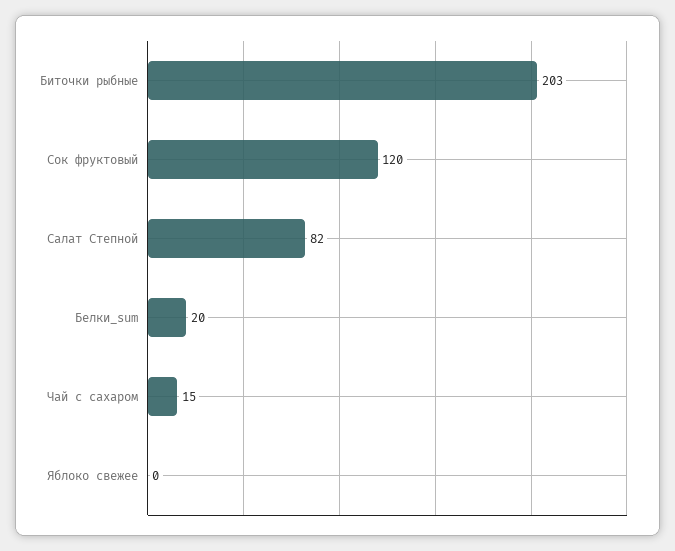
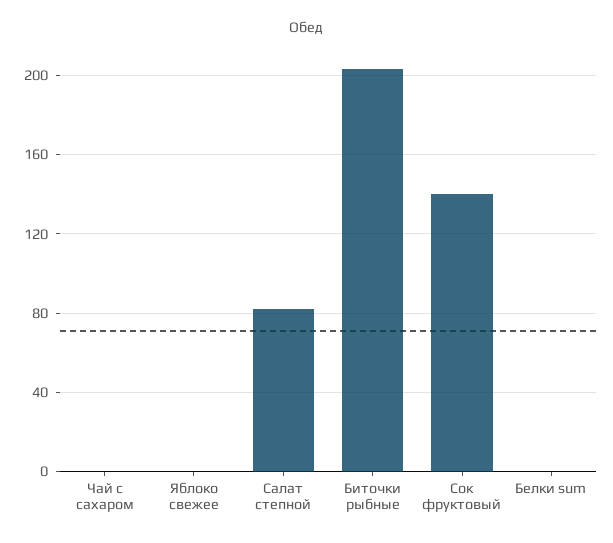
  {
    "Биточки рыбные": 203,
-   "Сок фруктовый": 120,
+   "Сок фруктовый": 140,
    "Салат Степной": 82,
-   "Белки_sum": 20,
+   "Белки_sum": 0,
-   "Чай с сахаром": 15,
+   "Чай с сахаром": 0,
    "Яблоко свежее": 0
  }

